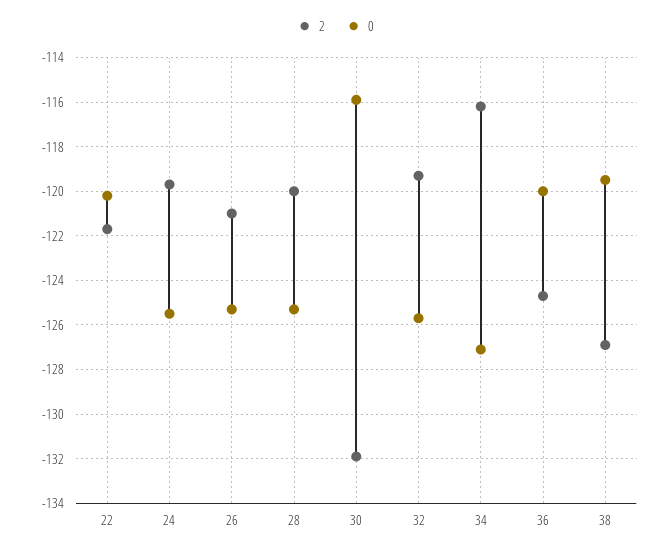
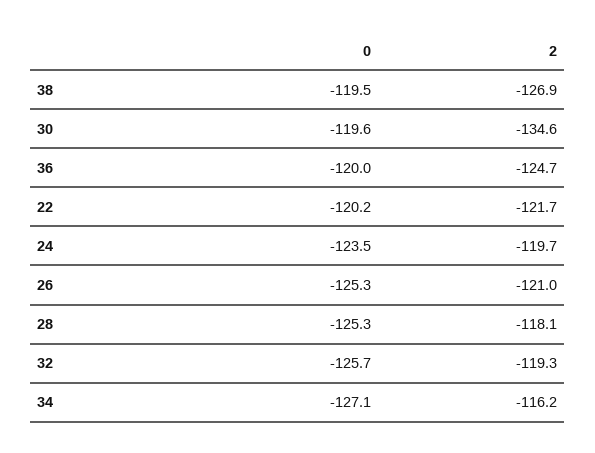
  {
    "2": {
      "22": -121.7,
      "24": -119.7,
      "26": -121,
-     "28": -120,
+     "28": -118.1,
-     "30": -132,
+     "30": -134.6,
      "32": -119.3,
      "34": -116.2,
      "36": -124.7,
      "38": -126.9
    },
    "0": {
      "22": -120.2,
-     "24": -125.5,
+     "24": -123.5,
      "26": -125.3,
      "28": -125.3,
-     "30": -116,
+     "30": -119.6,
      "32": -125.7,
      "34": -127.1,
      "36": -120,
      "38": -119.5
    }
  }

